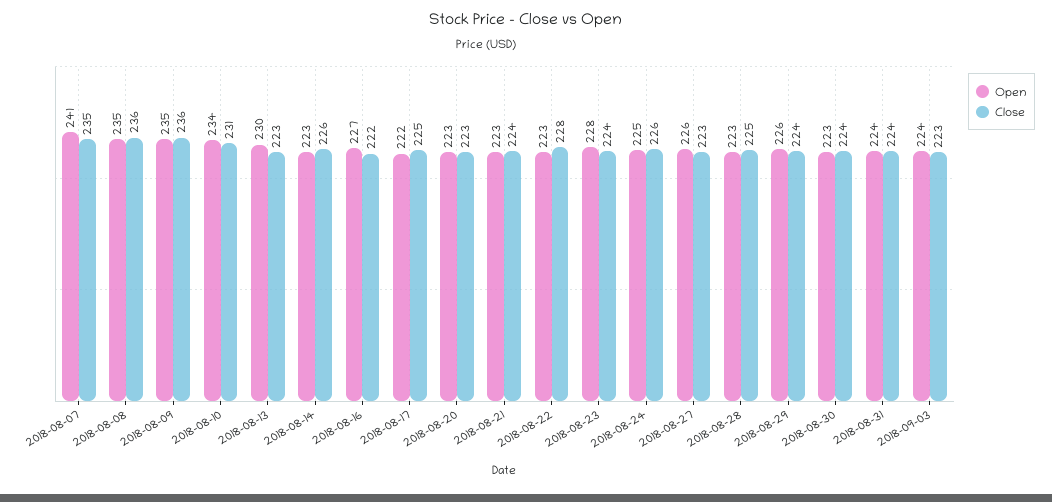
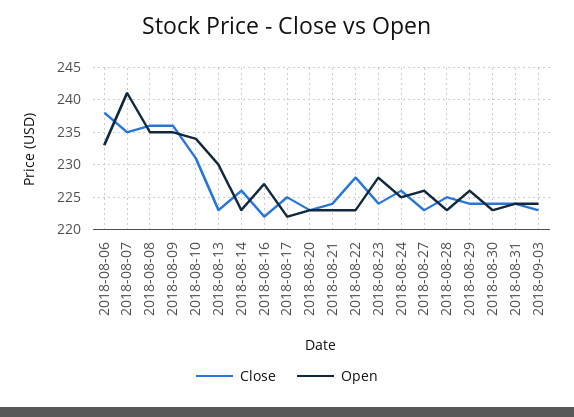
  {
    "Open": {
      "2018-08-07": 241,
      "2018-08-08": 235,
      "2018-08-09": 235,
      "2018-08-10": 234,
      "2018-08-13": 230,
      "2018-08-14": 223,
      "2018-08-16": 227,
      "2018-08-17": 222,
      "2018-08-20": 223,
      "2018-08-21": 223,
      "2018-08-22": 223,
      "2018-08-23": 228,
      "2018-08-24": 225,
      "2018-08-27": 226,
      "2018-08-28": 223,
      "2018-08-29": 226,
      "2018-08-30": 223,
      "2018-08-31": 224,
-     "2018-09-03": 224
+     "2018-09-03": 224,
+     "2018-08-06": 233
    },
    "Close": {
      "2018-08-07": 235,
      "2018-08-08": 236,
      "2018-08-09": 236,
      "2018-08-10": 231,
      "2018-08-13": 223,
      "2018-08-14": 226,
      "2018-08-16": 222,
      "2018-08-17": 225,
      "2018-08-20": 223,
      "2018-08-21": 224,
      "2018-08-22": 228,
      "2018-08-23": 224,
      "2018-08-24": 226,
      "2018-08-27": 223,
      "2018-08-28": 225,
      "2018-08-29": 224,
      "2018-08-30": 224,
      "2018-08-31": 224,
-     "2018-09-03": 223
+     "2018-09-03": 223,
+     "2018-08-06": 238
    }
  }

